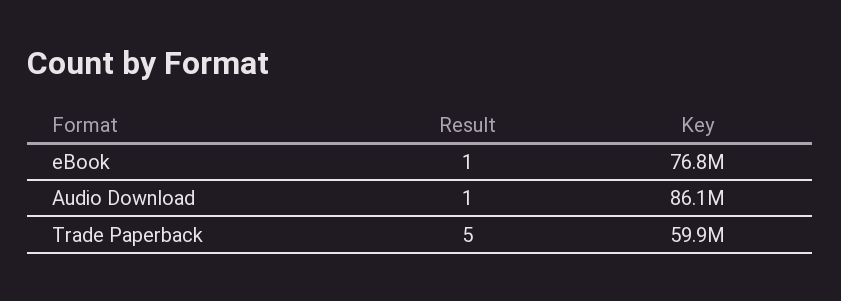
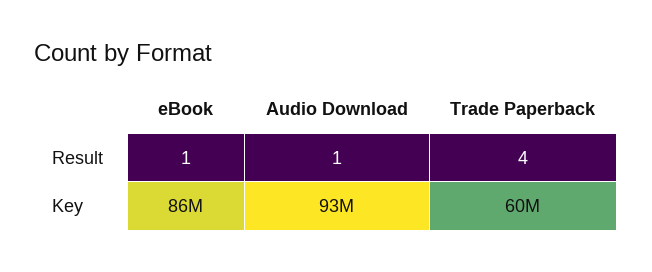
  {
    "Result": {
      "eBook": 1,
      "Audio Download": 1,
-     "Trade Paperback": 5
+     "Trade Paperback": 4
    },
    "Key": {
-     "eBook": 76800000,
+     "eBook": 86000000,
-     "Audio Download": 86100000,
+     "Audio Download": 93000000,
      "Trade Paperback": 59900000
    }
  }

